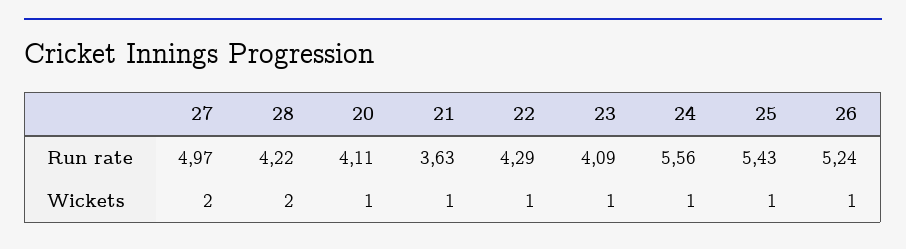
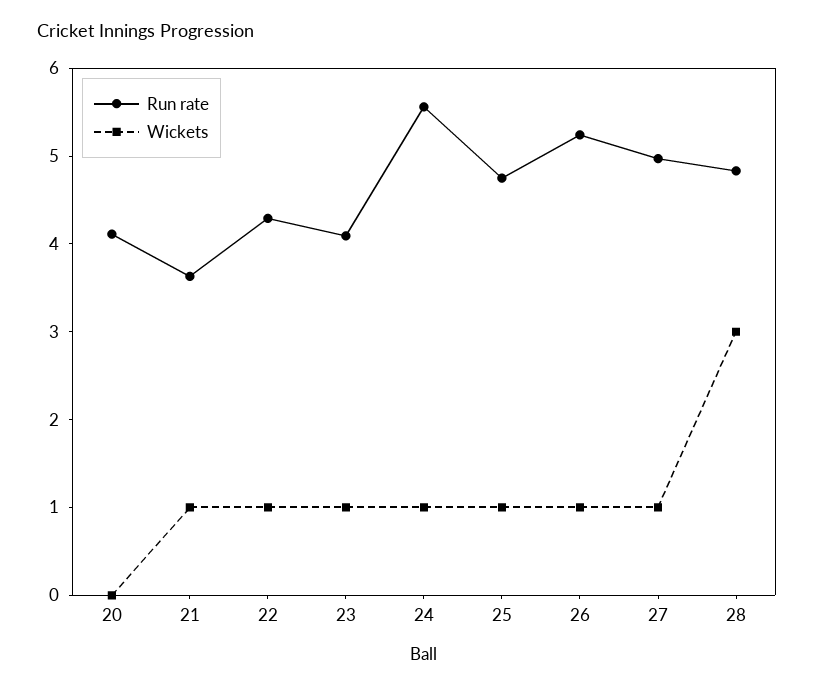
  {
    "Run rate": {
      "27": 4.97,
-     "28": 4.22,
+     "28": 4.8,
      "20": 4.11,
      "21": 3.63,
      "22": 4.29,
      "23": 4.09,
      "24": 5.56,
-     "25": 5.43,
+     "25": 4.8,
      "26": 5.24
    },
    "Wickets": {
-     "27": 2,
+     "27": 1,
-     "28": 2,
+     "28": 3,
-     "20": 1,
+     "20": 0,
      "21": 1,
      "22": 1,
      "23": 1,
      "24": 1,
      "25": 1,
      "26": 1
    }
  }

